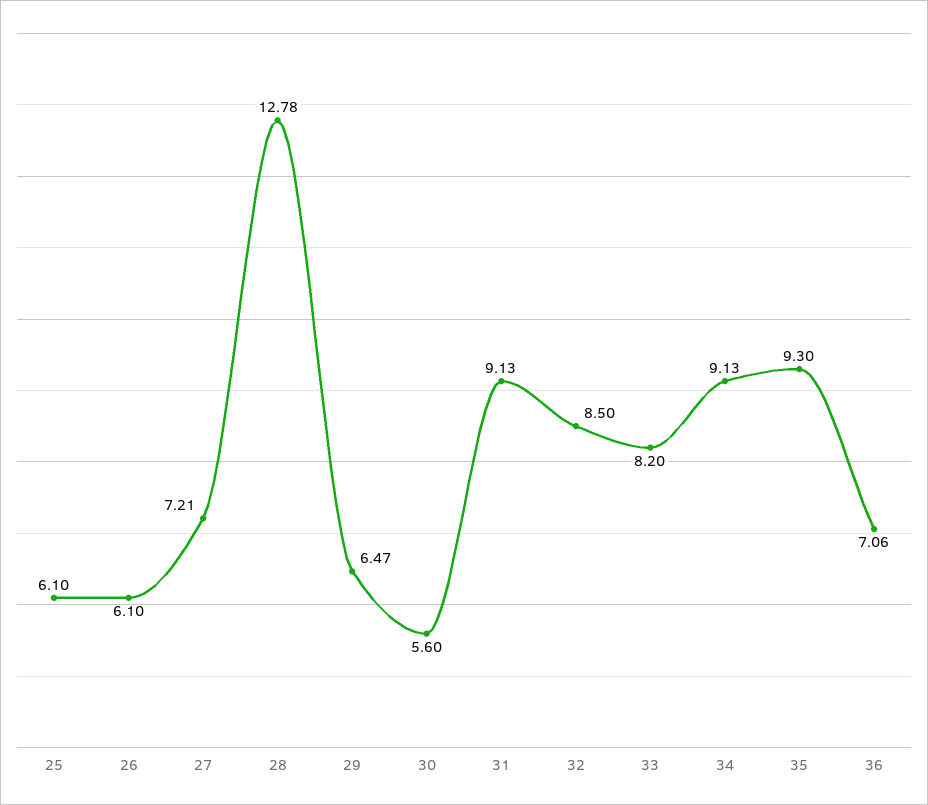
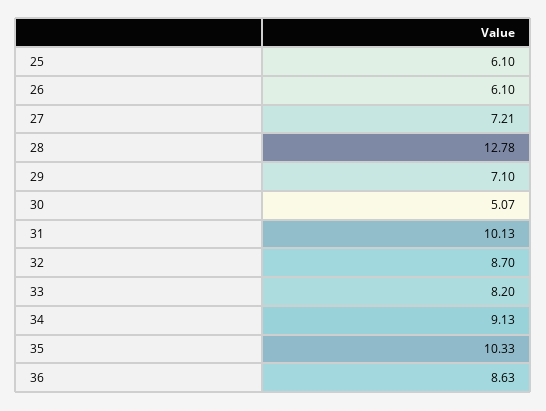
  {
    "25": 6.1,
    "26": 6.1,
    "27": 7.21,
    "28": 12.78,
-   "29": 6.47,
+   "29": 7.1,
-   "30": 5.6,
+   "30": 5.07,
-   "31": 9.13,
+   "31": 10.13,
-   "32": 8.5,
+   "32": 8.7,
    "33": 8.2,
    "34": 9.13,
-   "35": 9.3,
+   "35": 10.33,
-   "36": 7.06
+   "36": 8.63
  }

